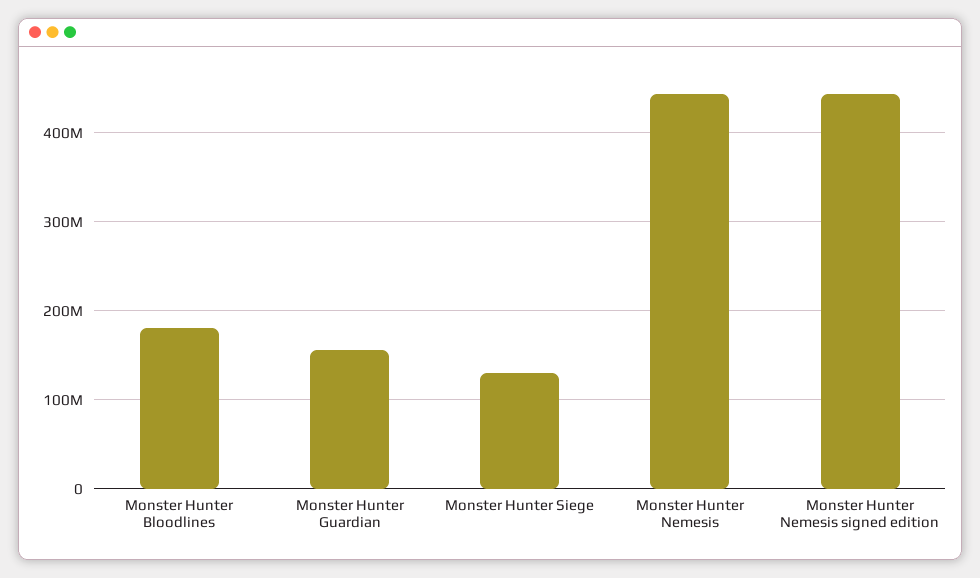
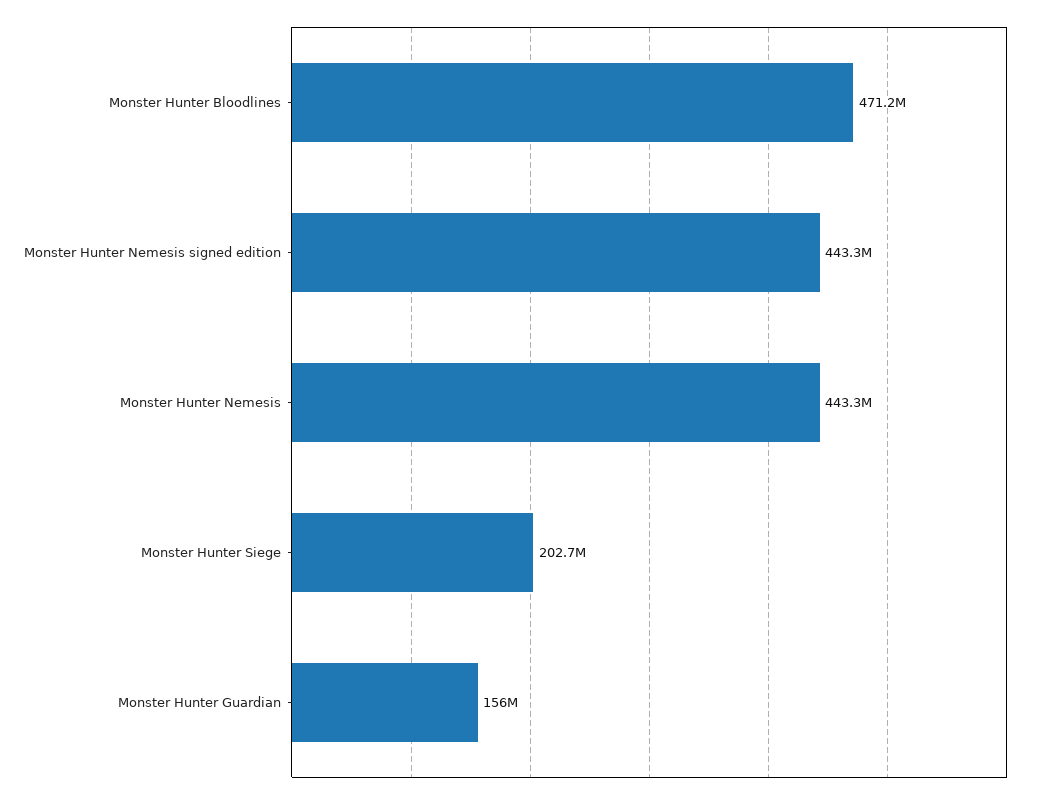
  {
-   "Monster Hunter Bloodlines": 180000000,
+   "Monster Hunter Bloodlines": 471200000,
    "Monster Hunter Guardian": 156000000,
-   "Monster Hunter Siege": 130000000,
+   "Monster Hunter Siege": 202700000,
    "Monster Hunter Nemesis": 443300000,
    "Monster Hunter Nemesis signed edition": 443300000
  }

